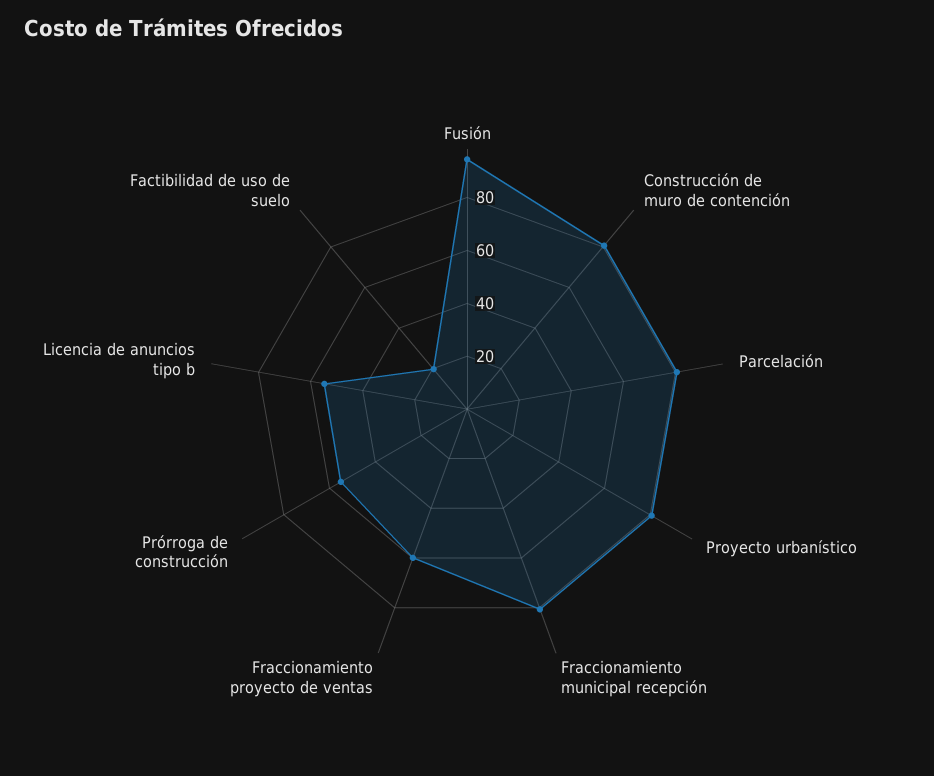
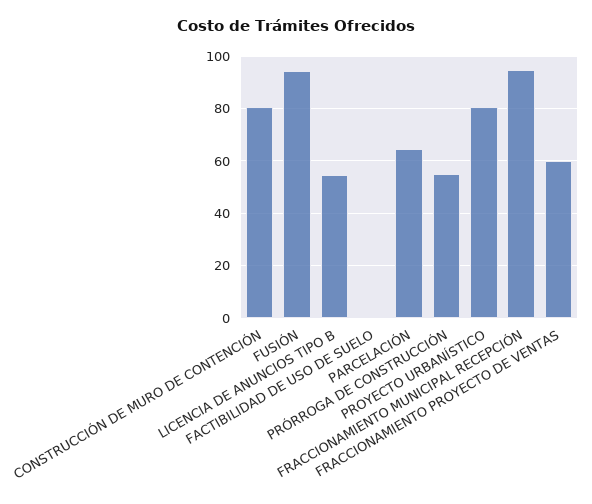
  {
    "Fusión": 95,
    "Construcción de muro de contención": 80,
-   "Parcelación": 80,
+   "Parcelación": 65,
    "Proyecto urbanístico": 80,
-   "Fraccionamiento municipal recepción": 80,
+   "Fraccionamiento municipal recepción": 95,
    "Fraccionamiento proyecto de ventas": 60,
    "Prórroga de construcción": 55,
    "Licencia de anuncios tipo b": 55,
-   "Factibilidad de uso de suelo": 20
+   "Factibilidad de uso de suelo": 0
  }

